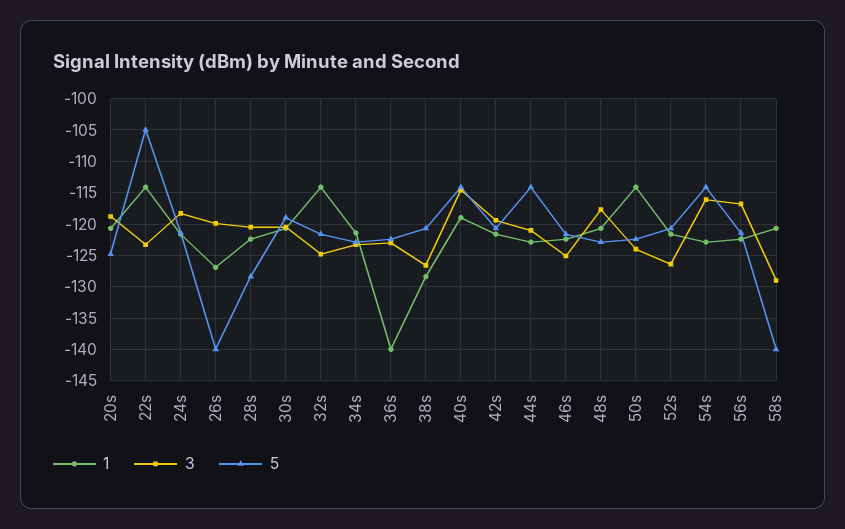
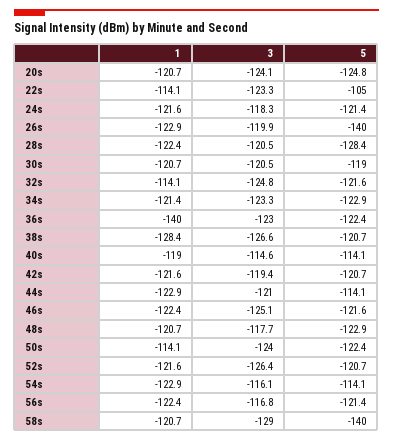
  {
    "1": {
      "20s": -120.7,
      "22s": -114.1,
      "24s": -121.6,
-     "26s": -127,
+     "26s": -122.9,
      "28s": -122.4,
      "30s": -120.7,
      "32s": -114.1,
      "34s": -121.4,
      "36s": -140,
      "38s": -128.4,
      "40s": -119,
      "42s": -121.6,
      "44s": -122.9,
      "46s": -122.4,
      "48s": -120.7,
      "50s": -114.1,
      "52s": -121.6,
      "54s": -122.9,
      "56s": -122.4,
      "58s": -120.7
    },
    "3": {
-     "20s": -119,
+     "20s": -124.1,
      "22s": -123.3,
      "24s": -118.3,
      "26s": -119.9,
      "28s": -120.5,
      "30s": -120.5,
      "32s": -124.8,
      "34s": -123.3,
      "36s": -123,
      "38s": -126.6,
      "40s": -114.6,
      "42s": -119.4,
      "44s": -121,
      "46s": -125.1,
      "48s": -117.7,
      "50s": -124,
      "52s": -126.4,
      "54s": -116.1,
      "56s": -116.8,
      "58s": -129
    },
    "5": {
      "20s": -124.8,
      "22s": -105,
      "24s": -121.4,
      "26s": -140,
      "28s": -128.4,
      "30s": -119,
      "32s": -121.6,
      "34s": -122.9,
      "36s": -122.4,
      "38s": -120.7,
      "40s": -114.1,
      "42s": -120.7,
      "44s": -114.1,
      "46s": -121.6,
      "48s": -122.9,
      "50s": -122.4,
      "52s": -120.7,
      "54s": -114.1,
      "56s": -121.4,
      "58s": -140
    }
  }

